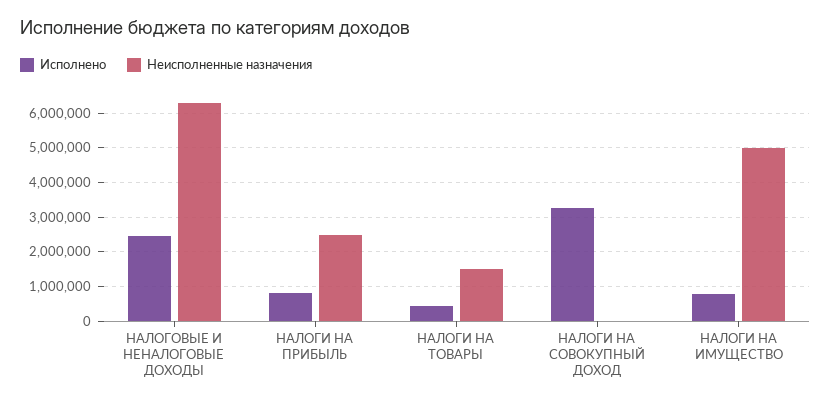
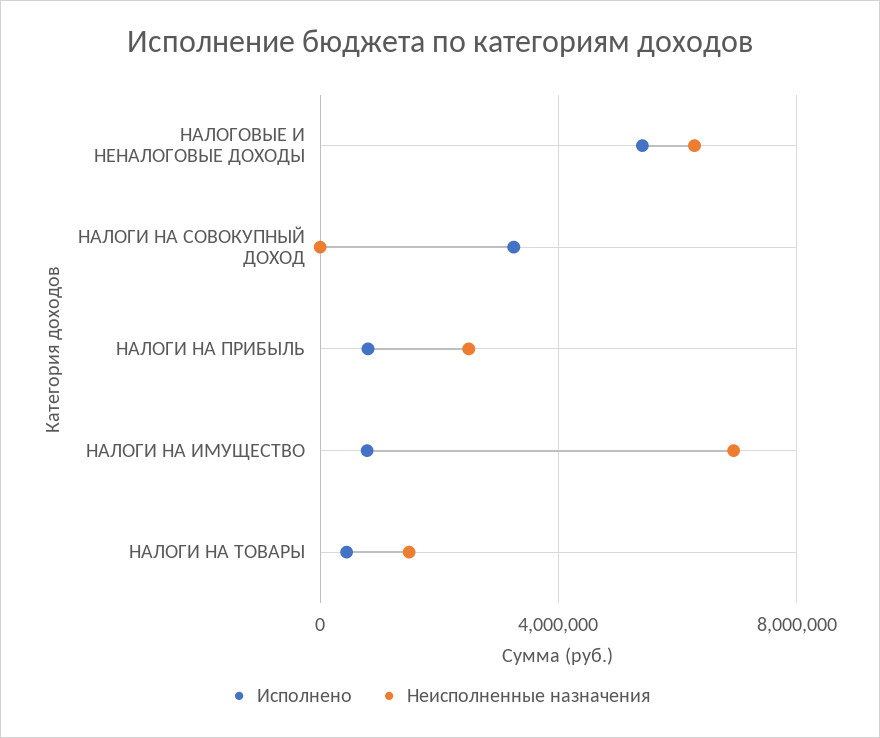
  {
    "Исполнено": {
-     "НАЛОГОВЫЕ И НЕНАЛОГОВЫЕ ДОХОДЫ": 2400000,
+     "НАЛОГОВЫЕ И НЕНАЛОГОВЫЕ ДОХОДЫ": 5500000,
      "НАЛОГИ НА ПРИБЫЛЬ": 800000,
      "НАЛОГИ НА ТОВАРЫ": 400000,
      "НАЛОГИ НА СОВОКУПНЫЙ ДОХОД": 3200000,
      "НАЛОГИ НА ИМУЩЕСТВО": 800000
    },
    "Неисполненные назначения": {
      "НАЛОГОВЫЕ И НЕНАЛОГОВЫЕ ДОХОДЫ": 6200000,
      "НАЛОГИ НА ПРИБЫЛЬ": 2400000,
      "НАЛОГИ НА ТОВАРЫ": 1400000,
      "НАЛОГИ НА СОВОКУПНЫЙ ДОХОД": 0,
-     "НАЛОГИ НА ИМУЩЕСТВО": 5000000
+     "НАЛОГИ НА ИМУЩЕСТВО": 7000000
    }
  }

